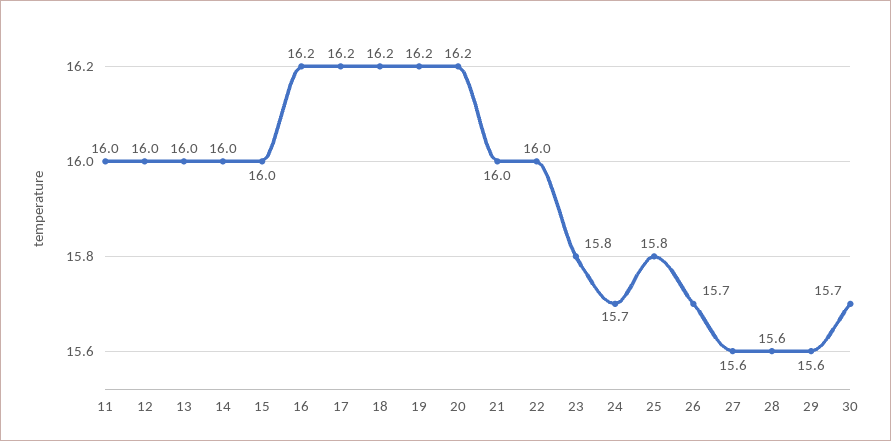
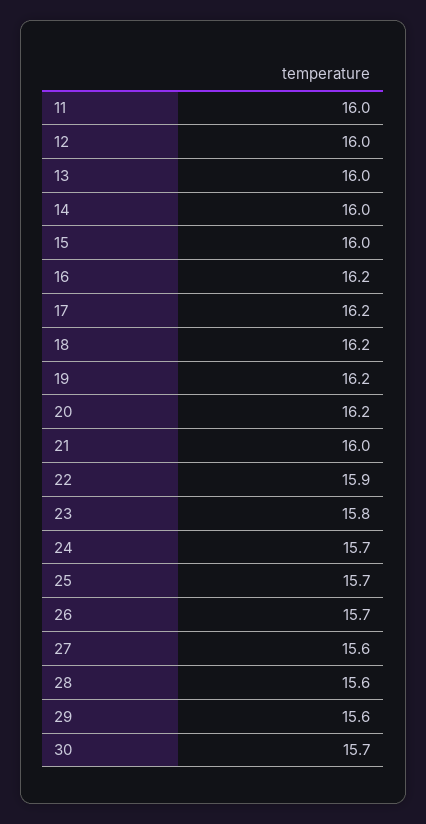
  {
    "11": 16,
    "12": 16,
    "13": 16,
    "14": 16,
    "15": 16,
    "16": 16.2,
    "17": 16.2,
    "18": 16.2,
    "19": 16.2,
    "20": 16.2,
    "21": 16,
-   "22": 16,
+   "22": 15.9,
    "23": 15.8,
    "24": 15.7,
-   "25": 15.8,
+   "25": 15.7,
    "26": 15.7,
    "27": 15.6,
    "28": 15.6,
    "29": 15.6,
    "30": 15.7
  }

